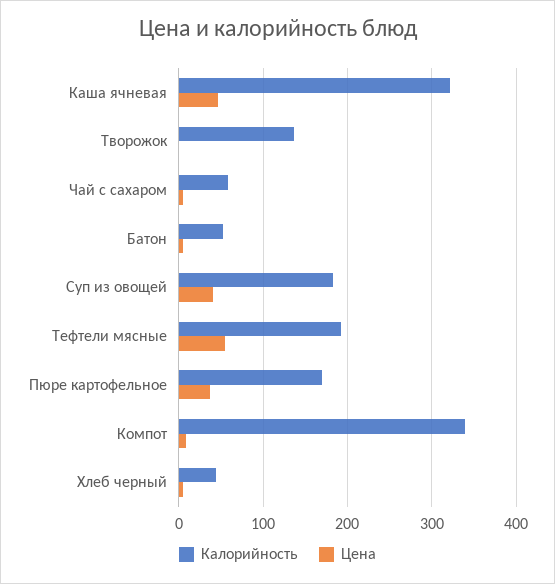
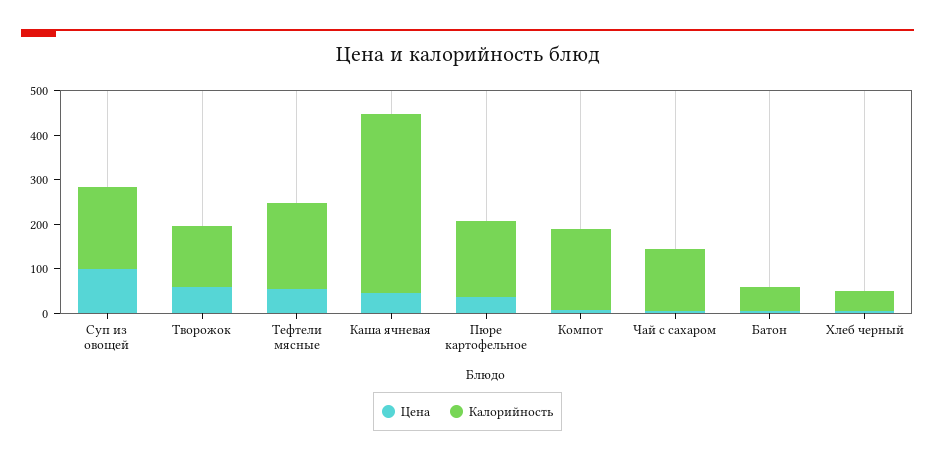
  {
    "Калорийность": {
-     "Каша ячневая": 320,
+     "Каша ячневая": 400,
      "Творожок": 140,
-     "Чай с сахаром": 60,
+     "Чай с сахаром": 140,
      "Батон": 50,
      "Суп из овощей": 180,
      "Тефтели мясные": 190,
      "Пюре картофельное": 170,
-     "Компот": 340,
+     "Компот": 180,
      "Хлеб черный": 40
    },
    "Цена": {
      "Каша ячневая": 50,
-     "Творожок": 0,
+     "Творожок": 60,
      "Чай с сахаром": 10,
      "Батон": 10,
-     "Суп из овощей": 40,
+     "Суп из овощей": 100,
      "Тефтели мясные": 60,
      "Пюре картофельное": 40,
      "Компот": 10,
      "Хлеб черный": 10
    }
  }

